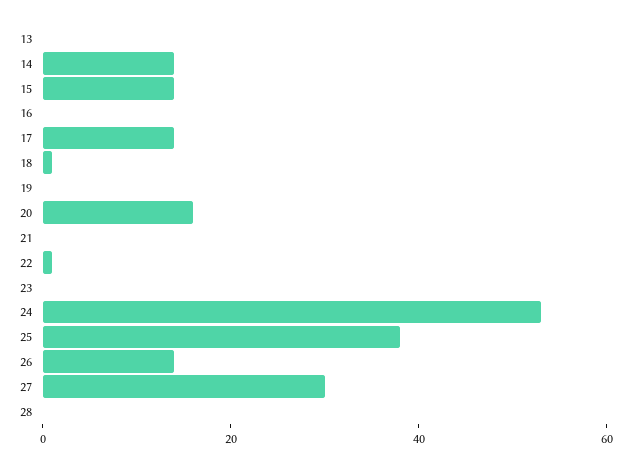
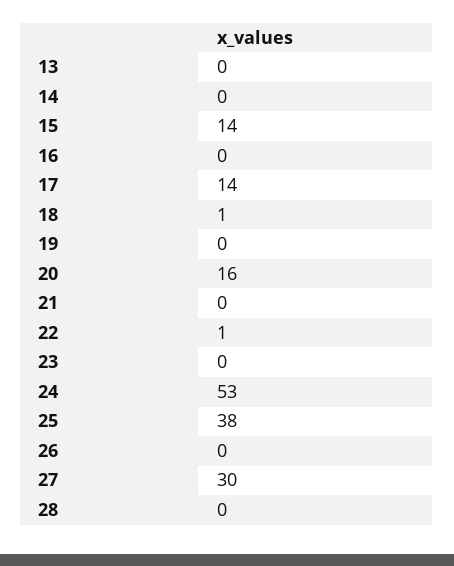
  {
    "13": 0,
-   "14": 15,
+   "14": 0,
    "15": 14,
    "16": 0,
    "17": 14,
    "18": 1,
    "19": 0,
    "20": 16,
    "21": 0,
    "22": 1,
    "23": 0,
    "24": 53,
    "25": 38,
-   "26": 15,
+   "26": 0,
    "27": 30,
    "28": 0
  }

